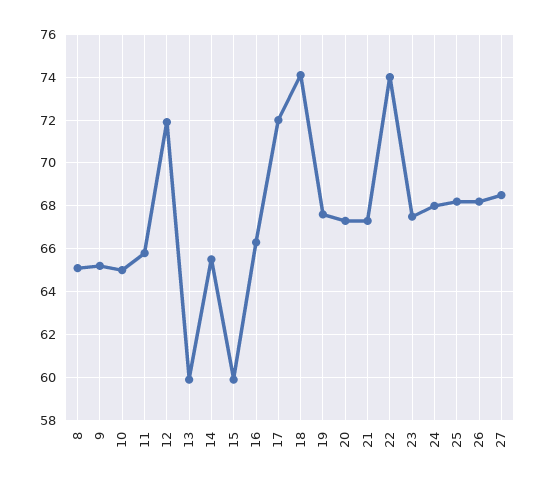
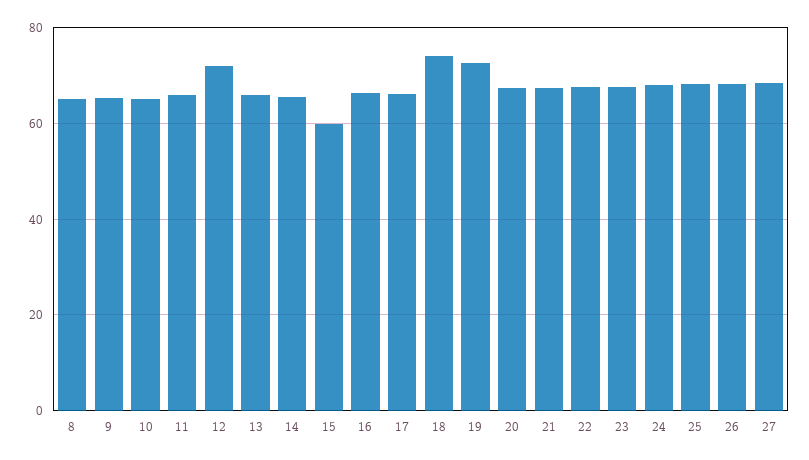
  {
    "8": 65,
    "9": 65,
    "10": 65,
    "11": 66,
    "12": 72,
-   "13": 60,
+   "13": 66,
    "14": 65.5,
    "15": 60,
    "16": 66.5,
-   "17": 72,
+   "17": 66,
    "18": 74,
-   "19": 67.5,
+   "19": 72,
    "20": 67.5,
    "21": 67.5,
-   "22": 74,
+   "22": 68,
    "23": 67.5,
    "24": 68,
    "25": 68,
    "26": 68,
    "27": 68.5
  }

